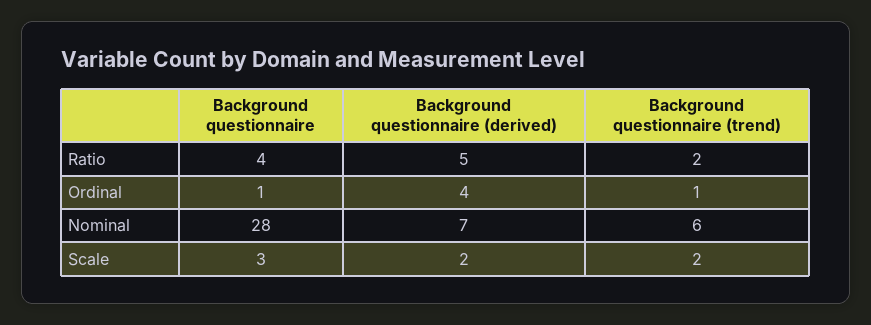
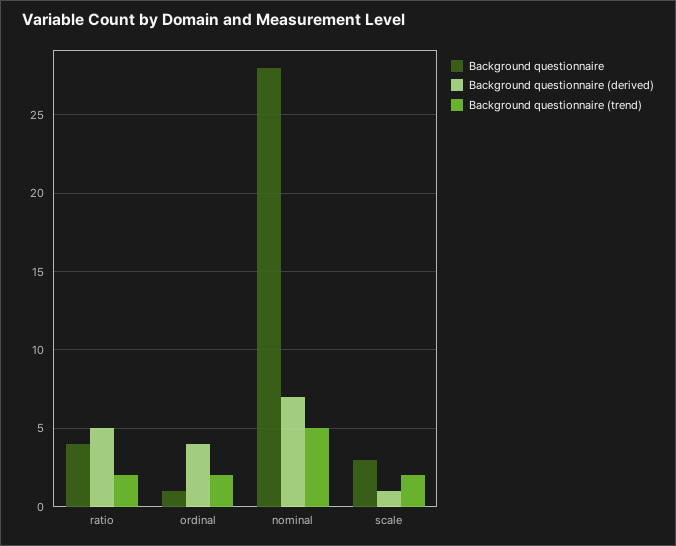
  {
    "Background questionnaire": {
      "Ratio": 4,
      "Ordinal": 1,
      "Nominal": 28,
      "Scale": 3
    },
    "Background questionnaire (derived)": {
      "Ratio": 5,
      "Ordinal": 4,
      "Nominal": 7,
-     "Scale": 2
+     "Scale": 1
    },
    "Background questionnaire (trend)": {
      "Ratio": 2,
-     "Ordinal": 1,
+     "Ordinal": 2,
-     "Nominal": 6,
+     "Nominal": 5,
      "Scale": 2
    }
  }

